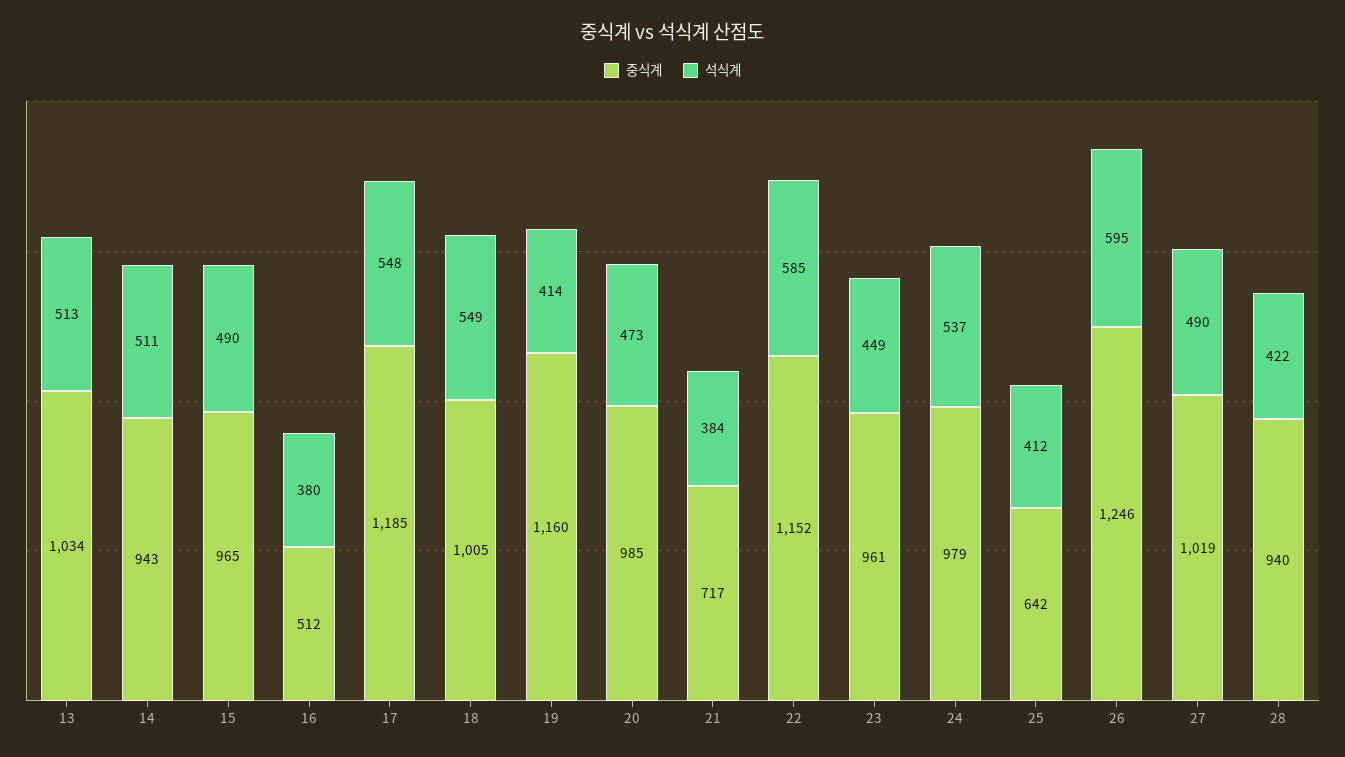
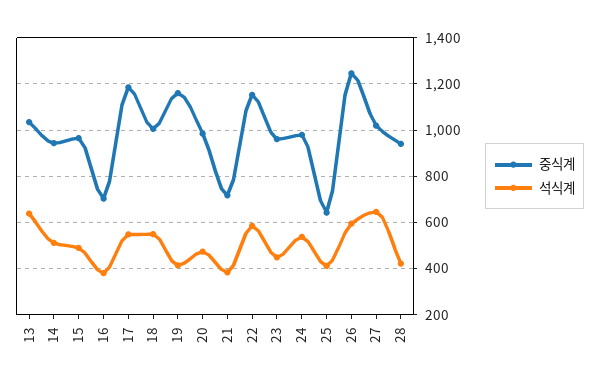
  {
    "중식계": {
      "13": 1034,
      "14": 943,
      "15": 965,
-     "16": 512,
+     "16": 700,
      "17": 1185,
      "18": 1005,
      "19": 1160,
      "20": 985,
      "21": 717,
      "22": 1152,
      "23": 961,
      "24": 979,
      "25": 642,
      "26": 1246,
      "27": 1019,
      "28": 940
    },
    "석식계": {
-     "13": 513,
+     "13": 650,
      "14": 511,
      "15": 490,
      "16": 380,
      "17": 548,
      "18": 549,
      "19": 414,
      "20": 473,
      "21": 384,
      "22": 585,
      "23": 449,
      "24": 537,
      "25": 412,
      "26": 595,
-     "27": 490,
+     "27": 650,
      "28": 422
    }
  }

